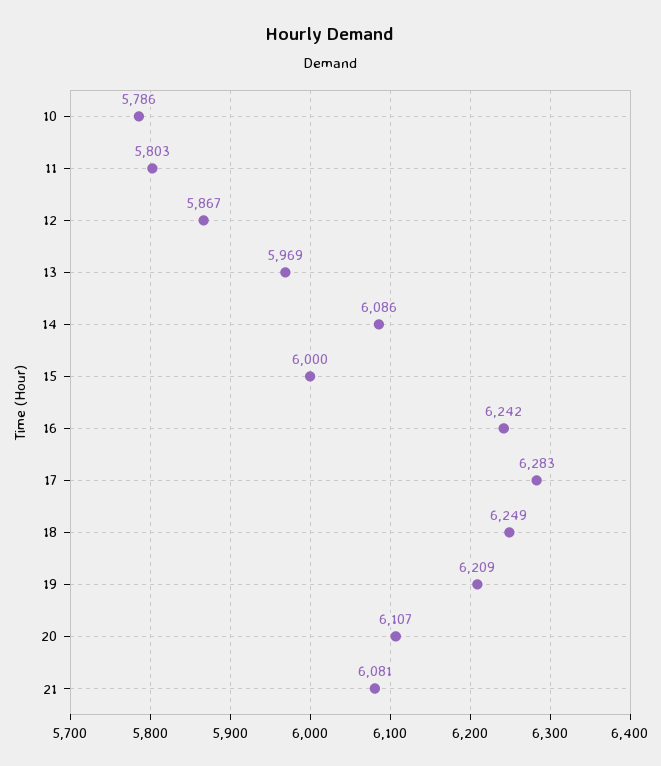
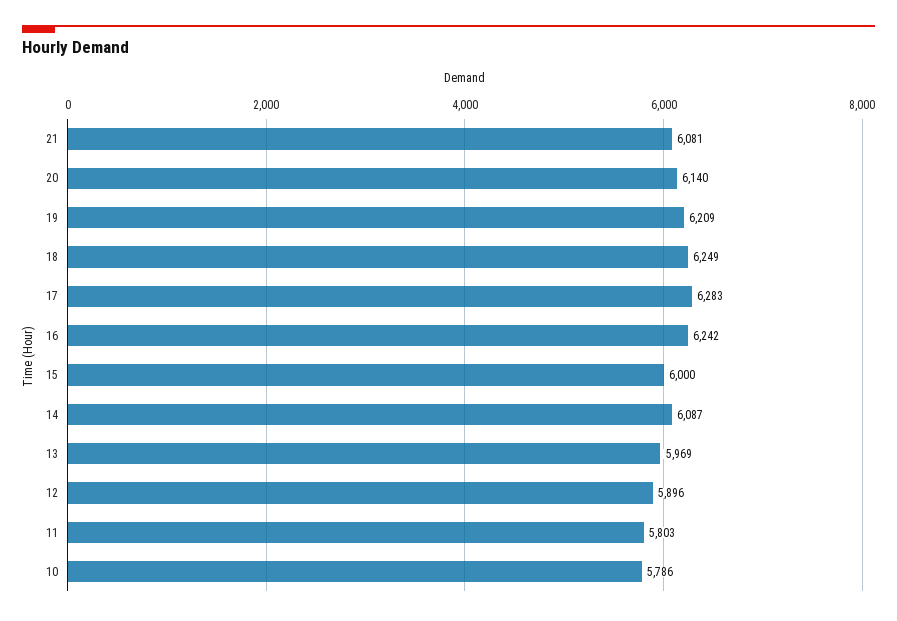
  {
    "10": 5786,
    "11": 5803,
-   "12": 5867,
+   "12": 5896,
    "13": 5969,
-   "14": 6086,
+   "14": 6087,
    "15": 6000,
    "16": 6242,
    "17": 6283,
    "18": 6249,
    "19": 6209,
-   "20": 6107,
+   "20": 6140,
    "21": 6081
  }

